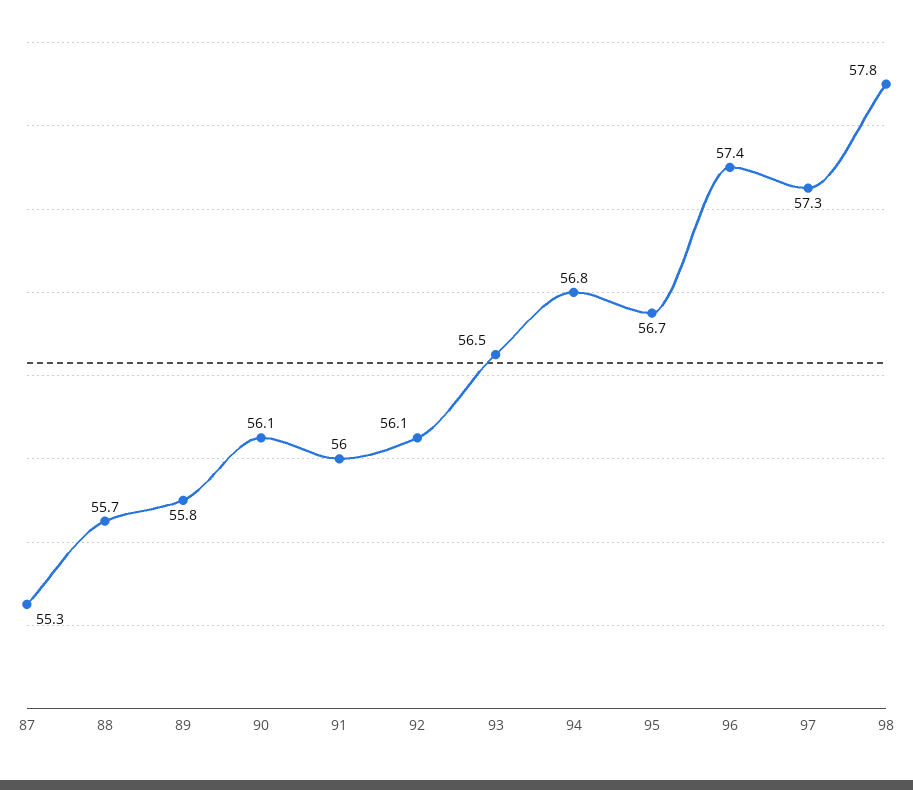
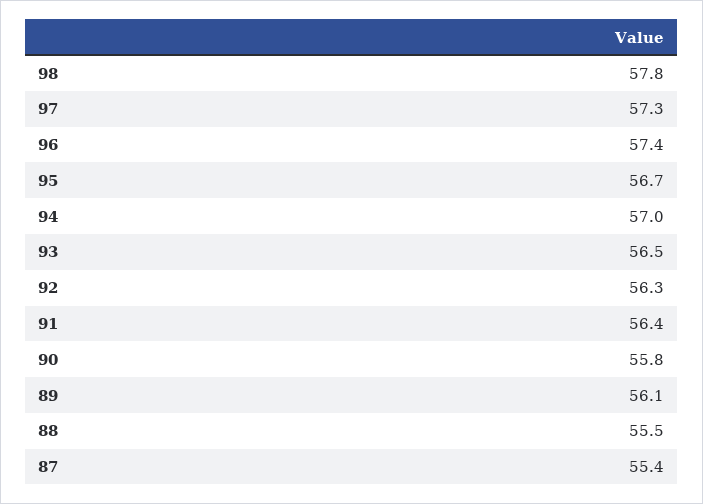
  {
-   "87": 55.3,
+   "87": 55.4,
-   "88": 55.7,
+   "88": 55.5,
-   "89": 55.8,
+   "89": 56.1,
-   "90": 56.1,
+   "90": 55.8,
-   "91": 56,
+   "91": 56.4,
-   "92": 56.1,
+   "92": 56.3,
    "93": 56.5,
-   "94": 56.8,
+   "94": 57,
    "95": 56.7,
    "96": 57.4,
    "97": 57.3,
    "98": 57.8
  }

